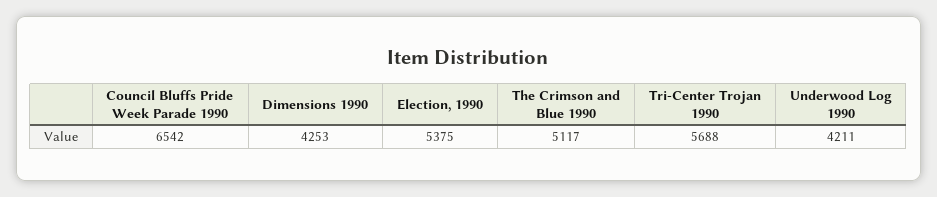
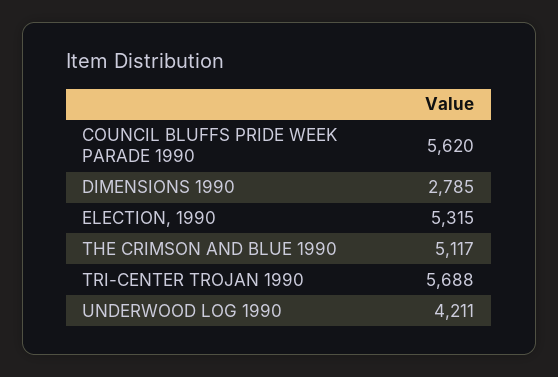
  {
-   "Council Bluffs Pride Week Parade 1990": 6542,
+   "Council Bluffs Pride Week Parade 1990": 5620,
-   "Dimensions 1990": 4253,
+   "Dimensions 1990": 2785,
-   "Election, 1990": 5375,
+   "Election, 1990": 5315,
    "The Crimson and Blue 1990": 5117,
    "Tri-Center Trojan 1990": 5688,
    "Underwood Log 1990": 4211
  }

